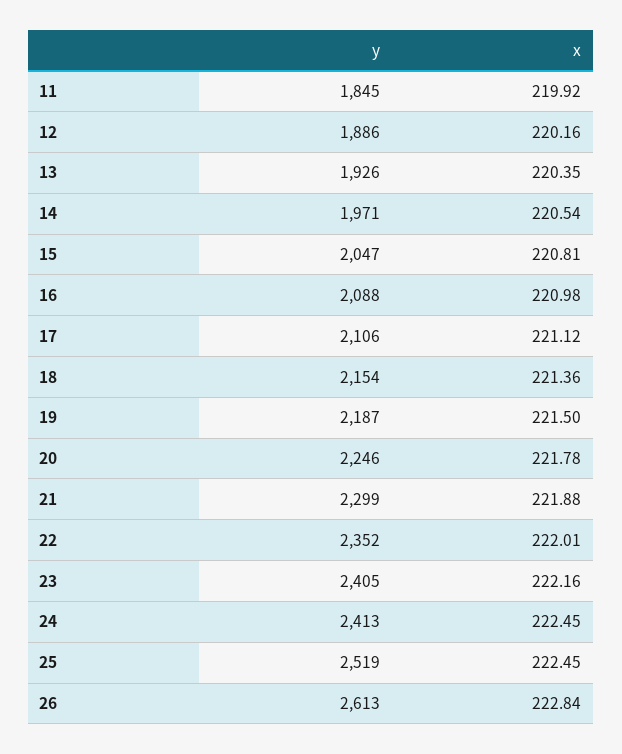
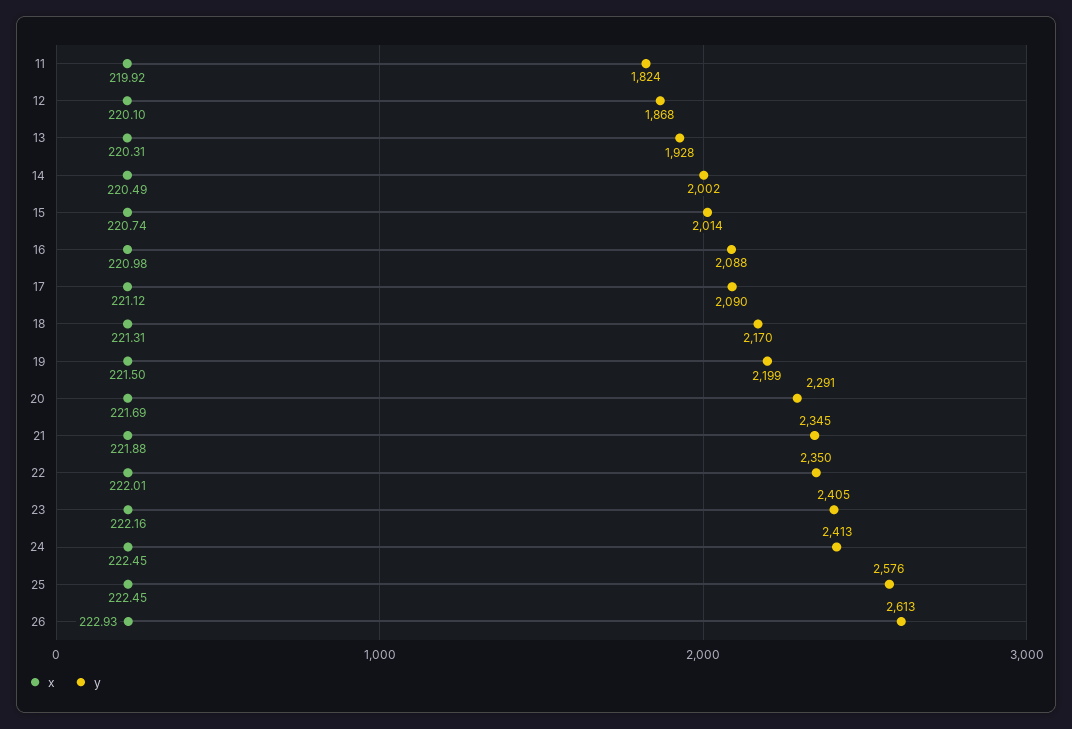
  {
    "y": {
-     "11": 1845,
+     "11": 1824,
-     "12": 1886,
+     "12": 1868,
-     "13": 1926,
+     "13": 1928,
-     "14": 1971,
+     "14": 2002,
-     "15": 2047,
+     "15": 2014,
      "16": 2088,
-     "17": 2106,
+     "17": 2090,
-     "18": 2154,
+     "18": 2170,
-     "19": 2187,
+     "19": 2199,
-     "20": 2246,
+     "20": 2291,
-     "21": 2299,
+     "21": 2345,
-     "22": 2352,
+     "22": 2350,
      "23": 2405,
      "24": 2413,
-     "25": 2519,
+     "25": 2576,
      "26": 2613
    },
    "x": {
      "11": 219.92,
-     "12": 220.16,
+     "12": 220.1,
-     "13": 220.35,
+     "13": 220.31,
-     "14": 220.54,
+     "14": 220.49,
-     "15": 220.81,
+     "15": 220.74,
      "16": 220.98,
      "17": 221.12,
-     "18": 221.36,
+     "18": 221.31,
      "19": 221.5,
-     "20": 221.78,
+     "20": 221.69,
      "21": 221.88,
      "22": 222.01,
      "23": 222.16,
      "24": 222.45,
      "25": 222.45,
-     "26": 222.84
+     "26": 222.93
    }
  }

